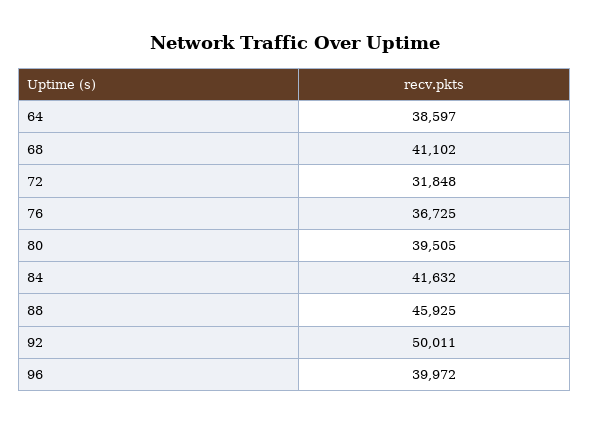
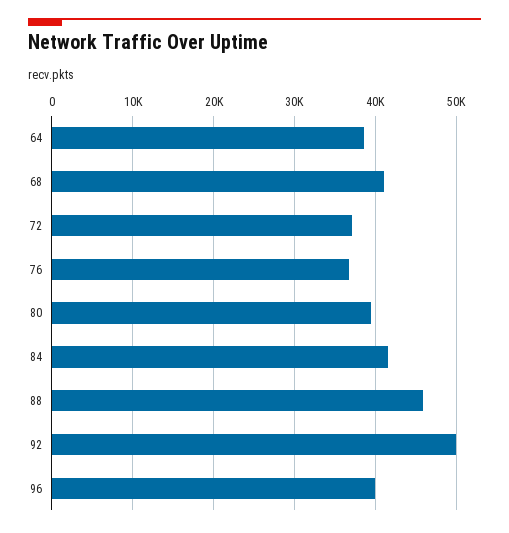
  {
    "64": 38597,
    "68": 41102,
-   "72": 31848,
+   "72": 37000,
    "76": 36725,
    "80": 39505,
    "84": 41632,
    "88": 45925,
    "92": 50011,
    "96": 39972
  }

